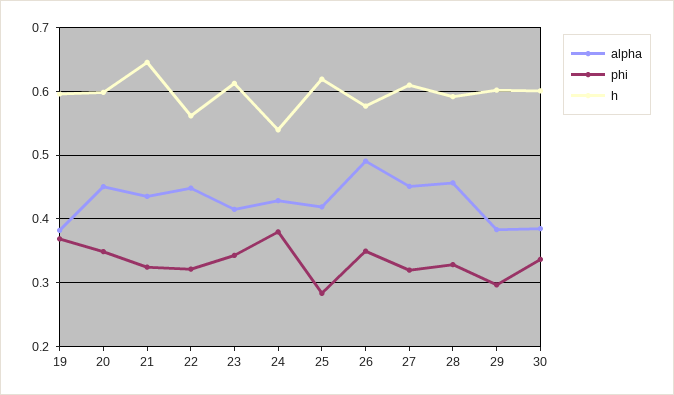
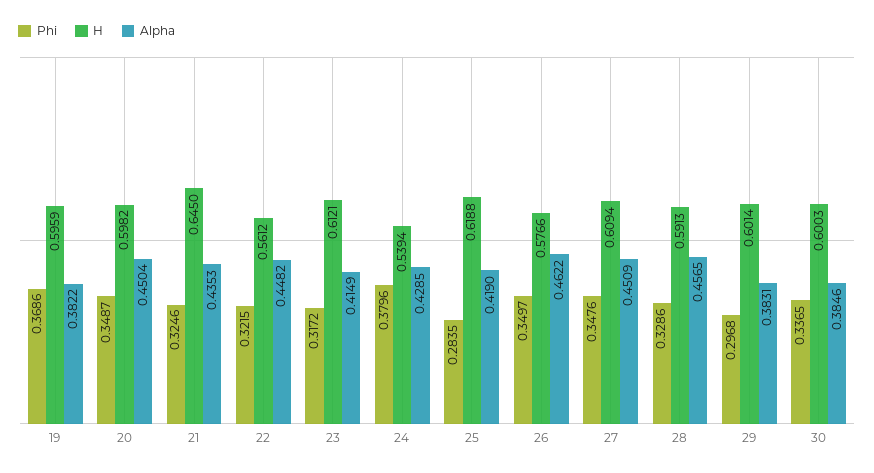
  {
    "alpha": {
      "19": 0.3822,
      "20": 0.4504,
      "21": 0.4353,
      "22": 0.4482,
      "23": 0.4149,
      "24": 0.4285,
      "25": 0.419,
-     "26": 0.49,
+     "26": 0.4622,
      "27": 0.4509,
      "28": 0.4565,
      "29": 0.3831,
      "30": 0.3846
    },
    "phi": {
      "19": 0.3686,
      "20": 0.3487,
      "21": 0.3246,
      "22": 0.3215,
-     "23": 0.34,
+     "23": 0.3172,
      "24": 0.3796,
      "25": 0.2835,
      "26": 0.3497,
-     "27": 0.32,
+     "27": 0.3476,
      "28": 0.3286,
      "29": 0.2968,
      "30": 0.3365
    },
    "h": {
      "19": 0.5959,
      "20": 0.5982,
      "21": 0.645,
      "22": 0.5612,
      "23": 0.6121,
      "24": 0.5394,
      "25": 0.6188,
      "26": 0.5766,
      "27": 0.6094,
      "28": 0.5913,
      "29": 0.6014,
      "30": 0.6003
    }
  }

